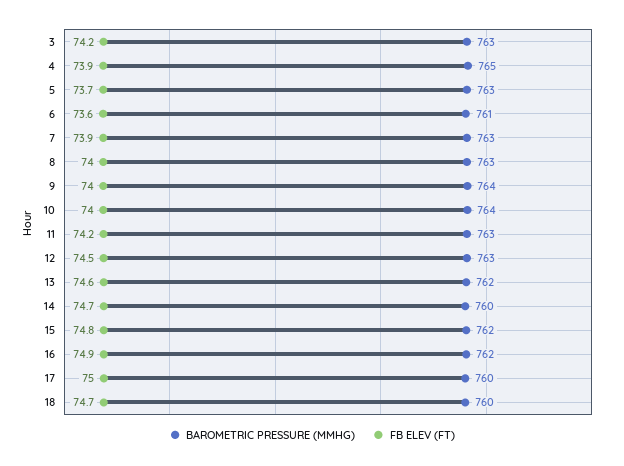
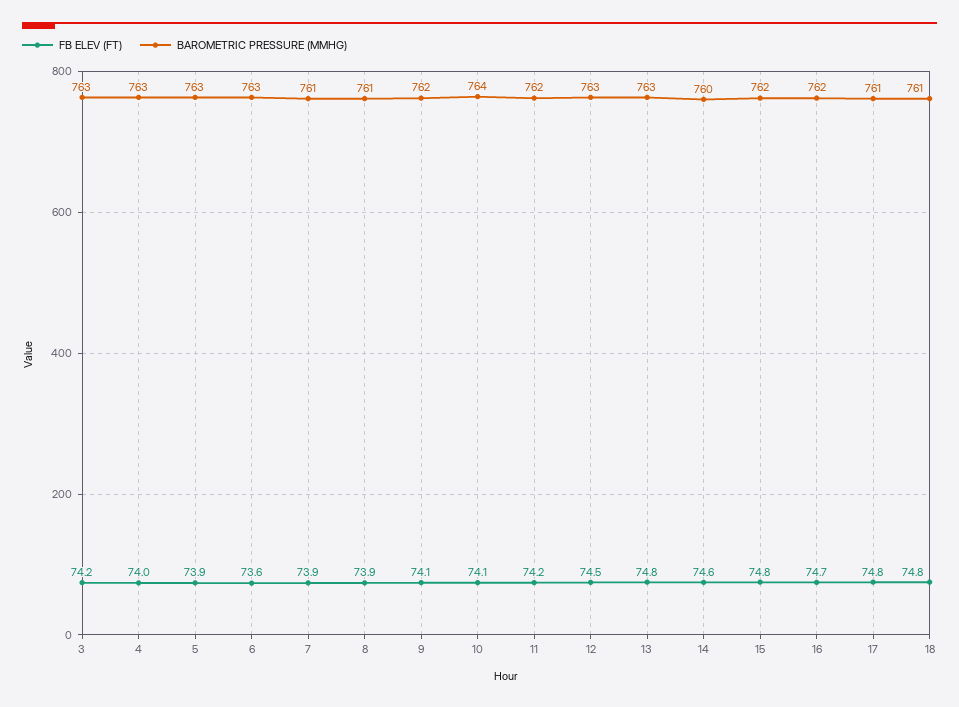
  {
    "BAROMETRIC PRESSURE (MMHG)": {
      "3": 763,
-     "4": 765,
+     "4": 763,
      "5": 763,
-     "6": 761,
+     "6": 763,
-     "7": 763,
+     "7": 761,
-     "8": 763,
+     "8": 761,
-     "9": 764,
+     "9": 762,
      "10": 764,
-     "11": 763,
+     "11": 762,
      "12": 763,
-     "13": 762,
+     "13": 763,
      "14": 760,
      "15": 762,
      "16": 762,
-     "17": 760,
+     "17": 761,
-     "18": 760
+     "18": 761
    },
    "FB ELEV (FT)": {
      "3": 74.2,
-     "4": 73.9,
+     "4": 74,
-     "5": 73.7,
+     "5": 73.9,
      "6": 73.6,
      "7": 73.9,
-     "8": 74,
+     "8": 73.9,
-     "9": 74,
+     "9": 74.1,
-     "10": 74,
+     "10": 74.1,
      "11": 74.2,
      "12": 74.5,
-     "13": 74.6,
+     "13": 74.8,
-     "14": 74.7,
+     "14": 74.6,
      "15": 74.8,
-     "16": 74.9,
+     "16": 74.7,
-     "17": 75,
+     "17": 74.8,
-     "18": 74.7
+     "18": 74.8
    }
  }

